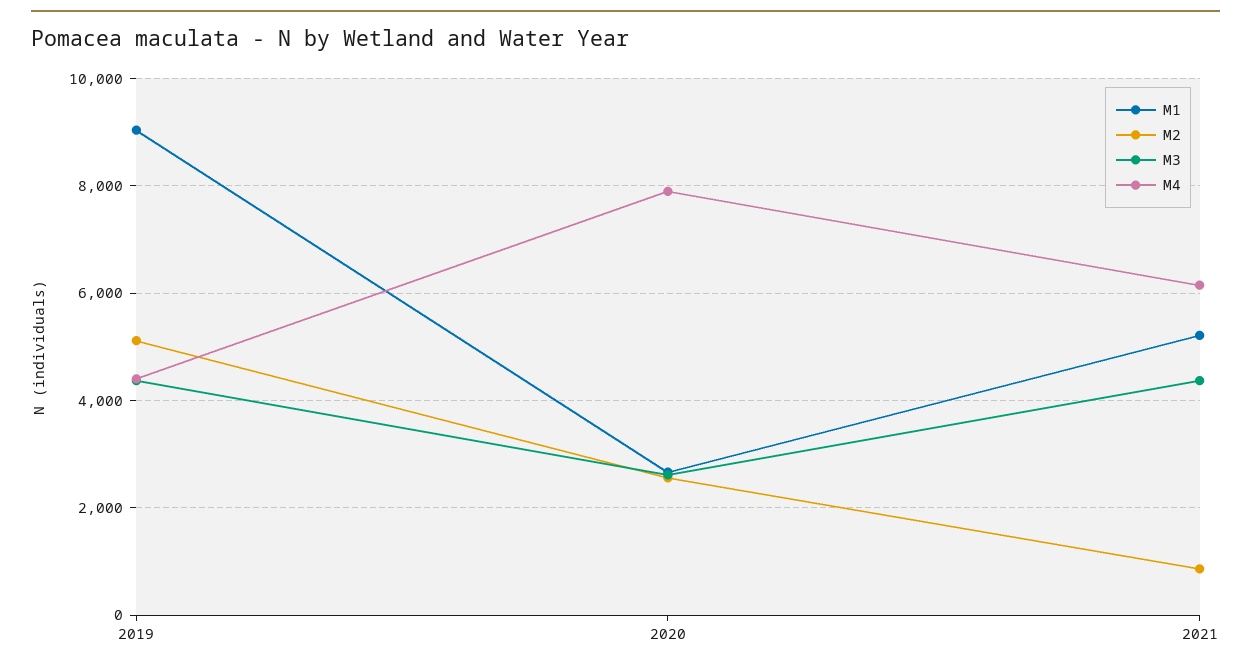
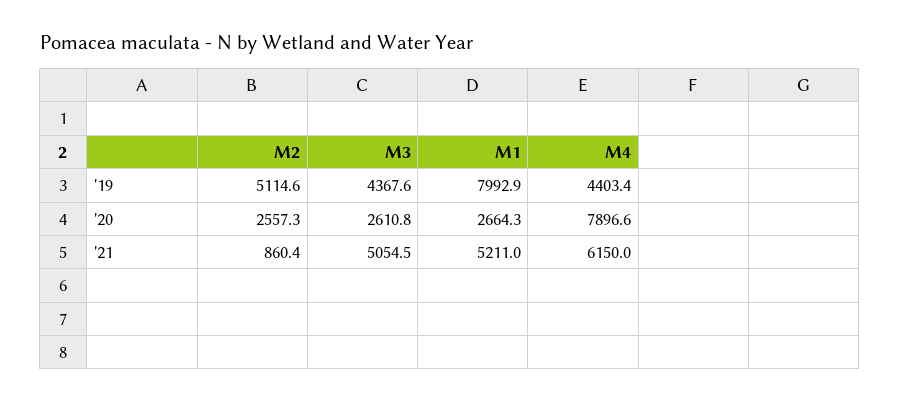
  {
    "M1": {
-     "2019": 9000,
+     "2019": 7992.9,
      "2020": 2664.3,
      "2021": 5211
    },
    "M2": {
      "2019": 5114.6,
      "2020": 2557.3,
      "2021": 860.4
    },
    "M3": {
      "2019": 4367.6,
      "2020": 2610.8,
-     "2021": 4400
+     "2021": 5054.5
    },
    "M4": {
      "2019": 4403.4,
      "2020": 7896.6,
      "2021": 6150
    }
  }

